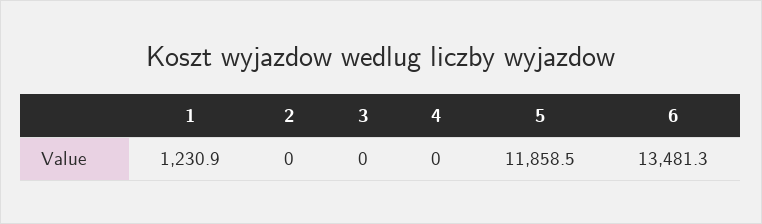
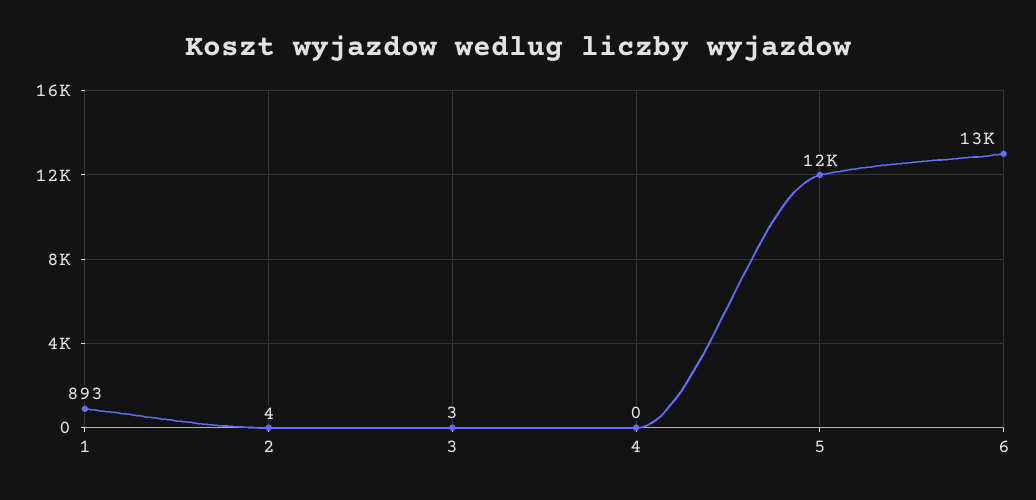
  {
-   "1": 1230.9,
+   "1": 893,
-   "2": 0,
+   "2": 4,
-   "3": 0,
+   "3": 3,
    "4": 0,
    "5": 11858.5,
    "6": 13481.3
  }

